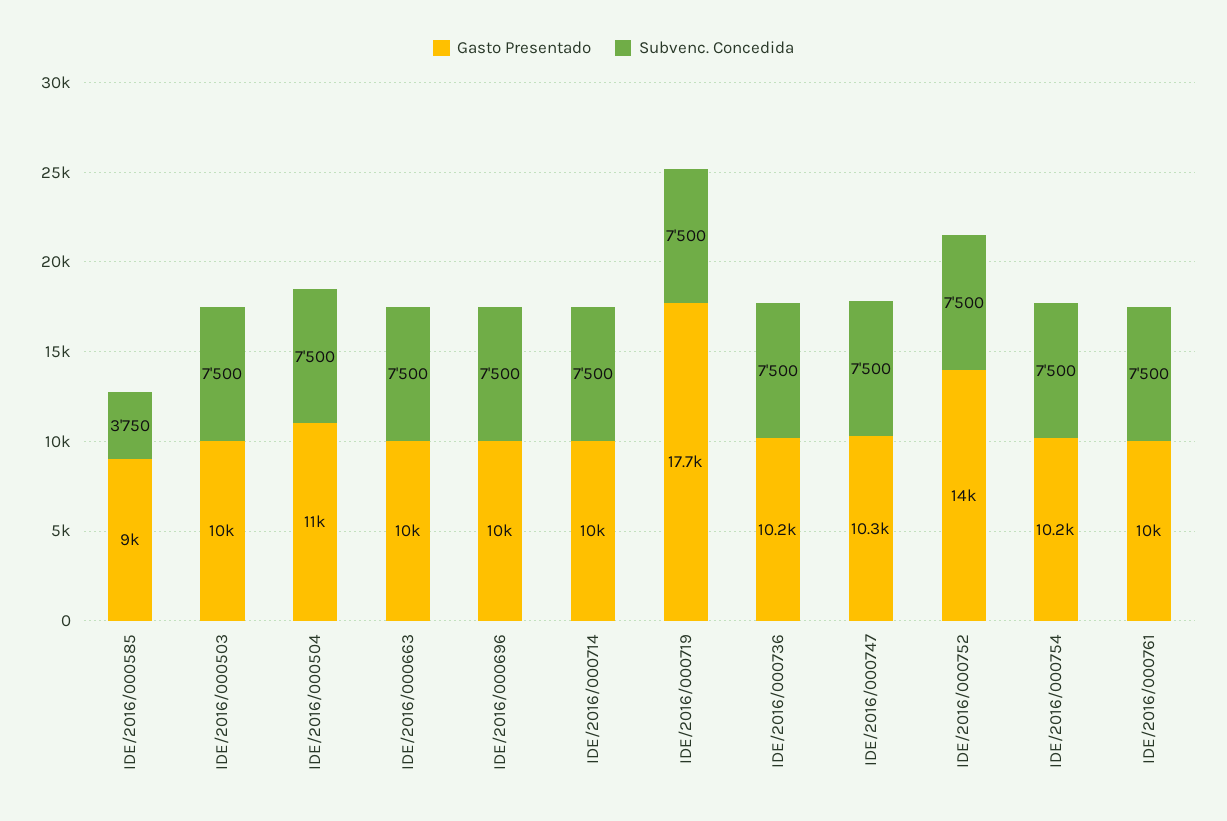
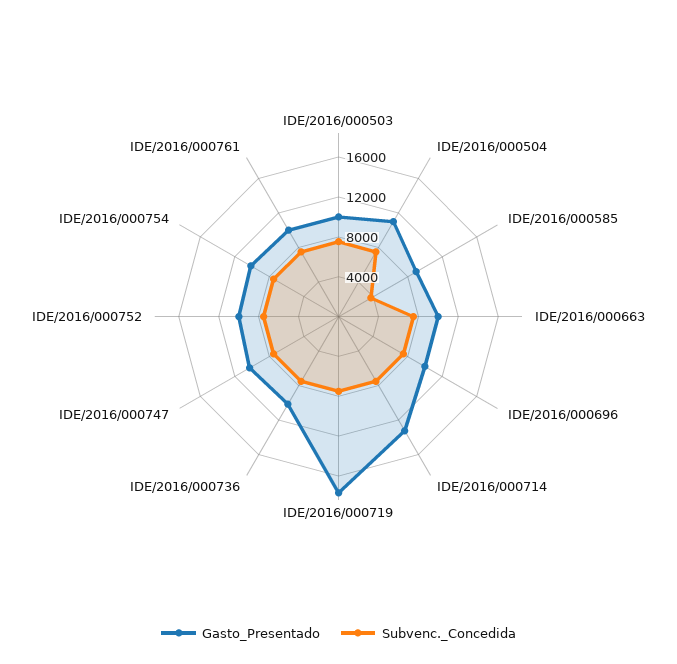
  {
    "Gasto Presentado": {
      "IDE/2016/000585": 9000,
      "IDE/2016/000503": 10000,
      "IDE/2016/000504": 11000,
      "IDE/2016/000663": 10000,
      "IDE/2016/000696": 10000,
-     "IDE/2016/000714": 10000,
+     "IDE/2016/000714": 13000,
      "IDE/2016/000719": 17700,
      "IDE/2016/000736": 10200,
      "IDE/2016/000747": 10300,
-     "IDE/2016/000752": 14000,
+     "IDE/2016/000752": 10000,
      "IDE/2016/000754": 10200,
      "IDE/2016/000761": 10000
    },
    "Subvenc. Concedida": {
      "IDE/2016/000585": 3750,
      "IDE/2016/000503": 7500,
      "IDE/2016/000504": 7500,
      "IDE/2016/000663": 7500,
      "IDE/2016/000696": 7500,
      "IDE/2016/000714": 7500,
      "IDE/2016/000719": 7500,
      "IDE/2016/000736": 7500,
      "IDE/2016/000747": 7500,
      "IDE/2016/000752": 7500,
      "IDE/2016/000754": 7500,
      "IDE/2016/000761": 7500
    }
  }

